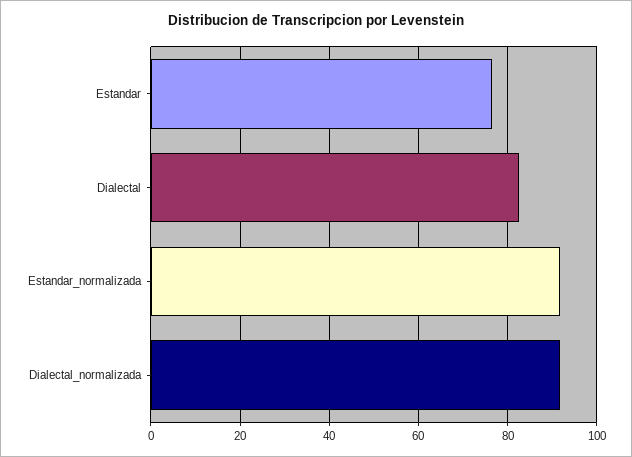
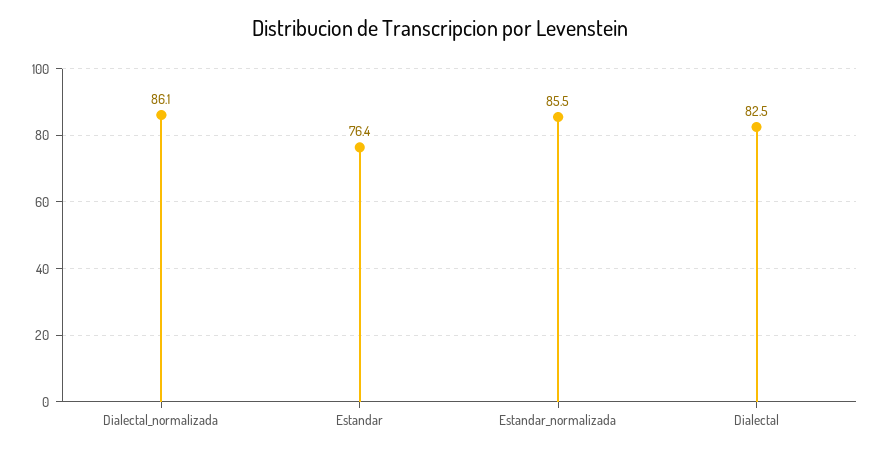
  {
    "Estandar": 76.4,
    "Dialectal": 82.5,
-   "Estandar_normalizada": 92,
+   "Estandar_normalizada": 85.5,
-   "Dialectal_normalizada": 92
+   "Dialectal_normalizada": 86.1
  }

